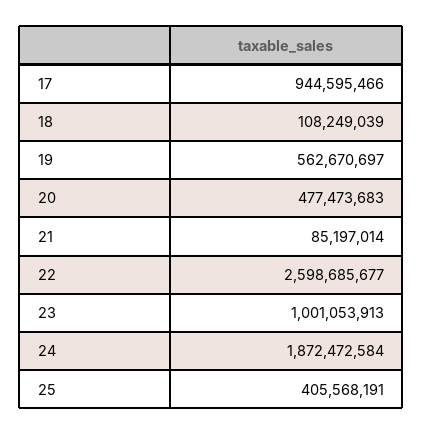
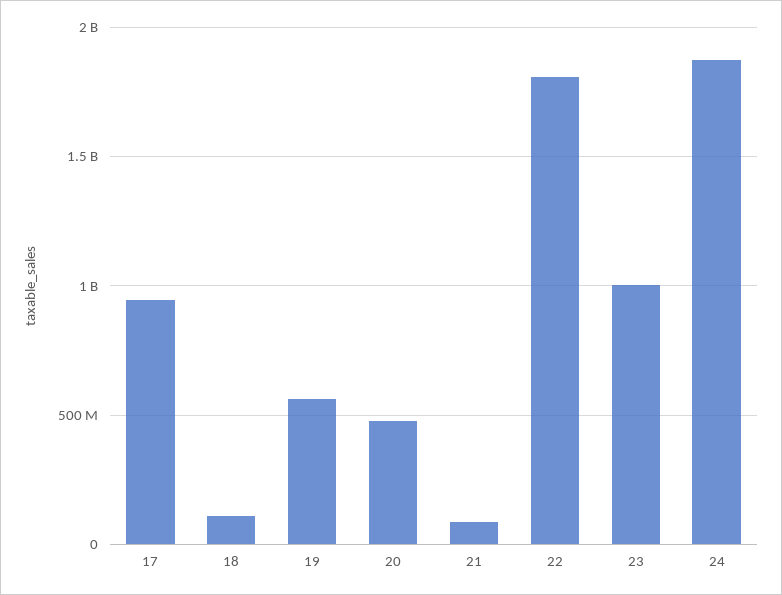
  {
    "17": 944595466,
    "18": 108249039,
    "19": 562670697,
    "20": 477473683,
    "21": 85197014,
-   "22": 2598685677,
+   "22": 1800000000,
    "23": 1001053913,
-   "24": 1872472584,
+   "24": 1872472584
-   "25": 405568191
  }

